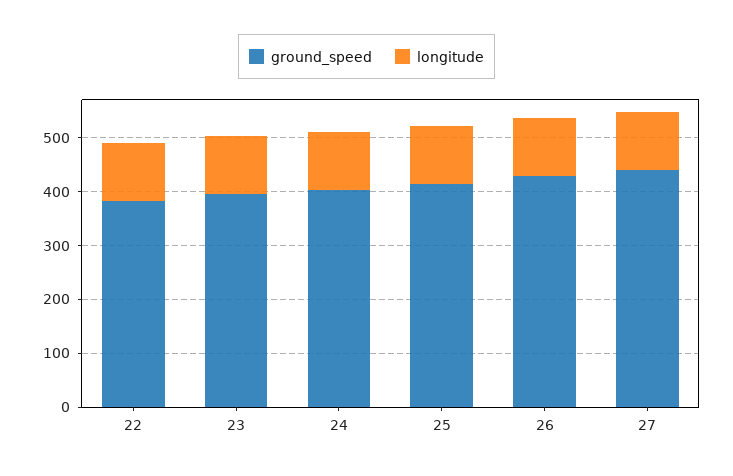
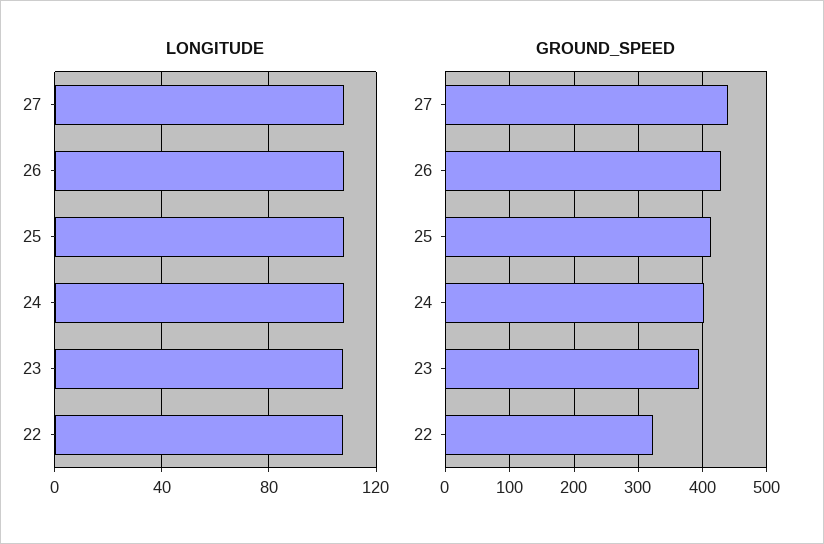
  {
    "ground_speed": {
-     "22": 380,
+     "22": 320,
      "23": 400,
      "24": 400,
      "25": 410,
      "26": 430,
      "27": 440
    },
    "longitude": {
      "22": 110,
      "23": 110,
      "24": 110,
      "25": 110,
      "26": 110,
      "27": 110
    }
  }

